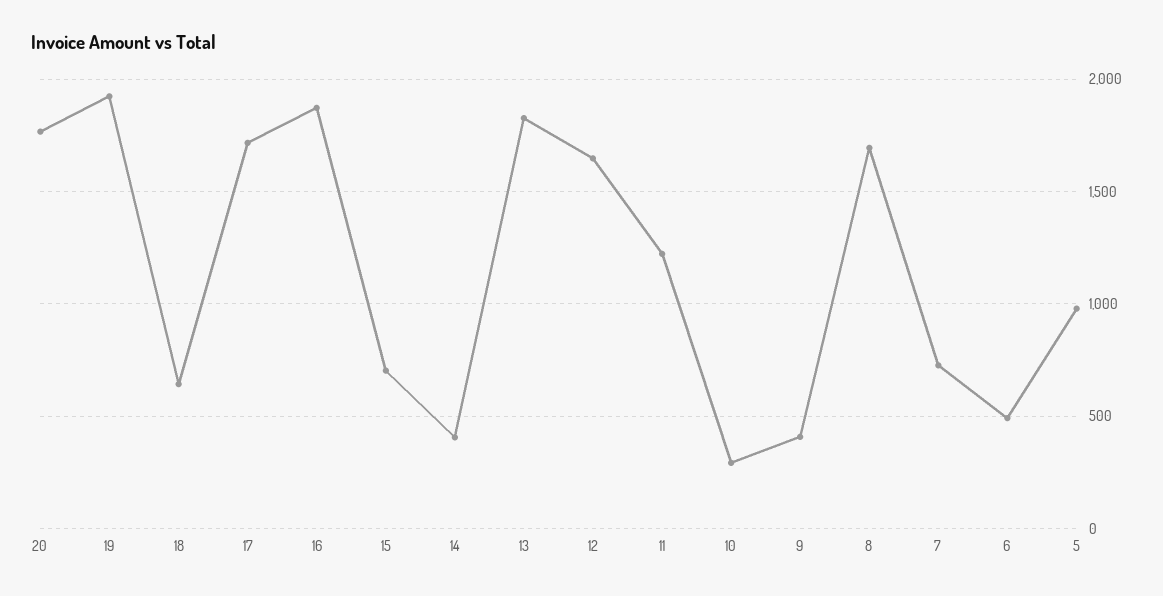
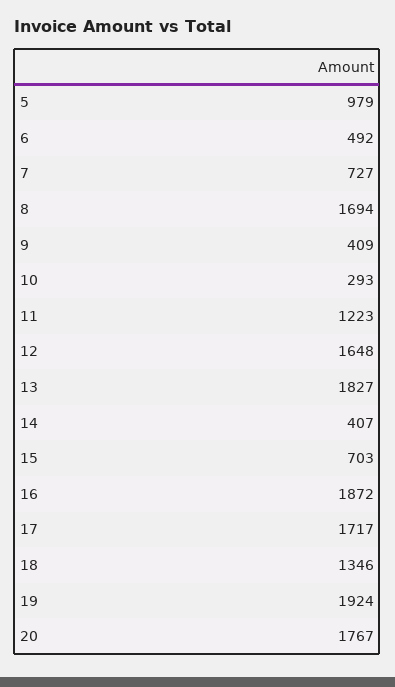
  {
    "20": 1767,
    "19": 1924,
-   "18": 650,
+   "18": 1346,
    "17": 1717,
    "16": 1872,
    "15": 703,
    "14": 407,
    "13": 1827,
    "12": 1648,
    "11": 1223,
    "10": 293,
    "9": 409,
    "8": 1694,
    "7": 727,
    "6": 492,
    "5": 979
  }

